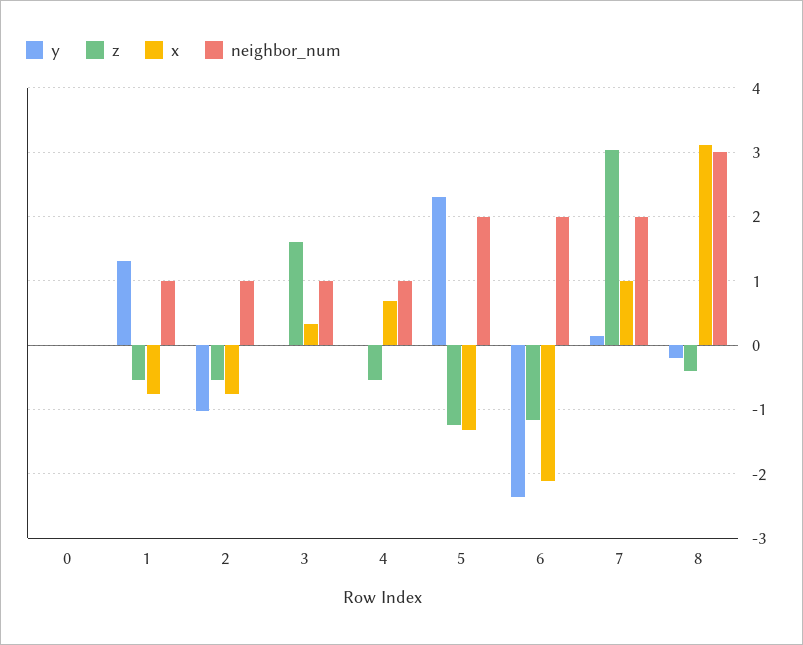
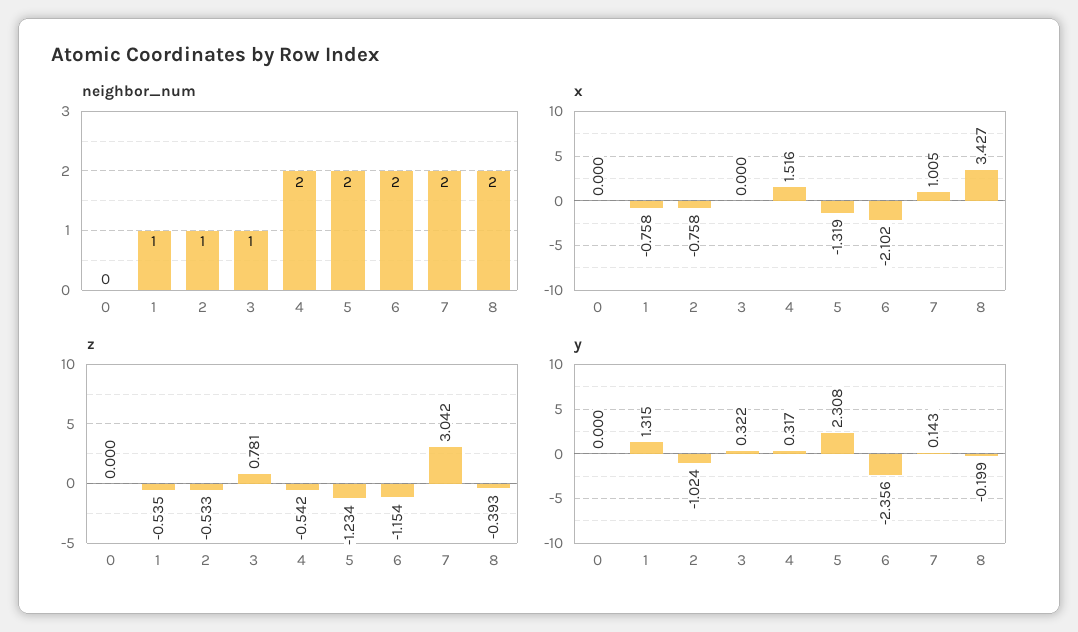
  {
    "y": {
      "0": 0,
      "1": 1.315,
      "2": -1.024,
-     "3": 0,
+     "3": 0.322,
-     "4": 0,
+     "4": 0.317,
      "5": 2.308,
      "6": -2.356,
      "7": 0.143,
      "8": -0.199
    },
    "z": {
      "0": 0,
      "1": -0.535,
      "2": -0.533,
-     "3": 1.6,
+     "3": 0.781,
      "4": -0.542,
      "5": -1.234,
      "6": -1.154,
      "7": 3.042,
      "8": -0.393
    },
    "x": {
      "0": 0,
      "1": -0.758,
      "2": -0.758,
-     "3": 0.3,
+     "3": 0,
-     "4": 0.7,
+     "4": 1.516,
      "5": -1.319,
      "6": -2.102,
      "7": 1.005,
-     "8": 3.1
+     "8": 3.427
    },
    "neighbor_num": {
      "0": 0,
      "1": 1,
      "2": 1,
      "3": 1,
-     "4": 1,
+     "4": 2,
      "5": 2,
      "6": 2,
      "7": 2,
-     "8": 3
+     "8": 2
    }
  }

